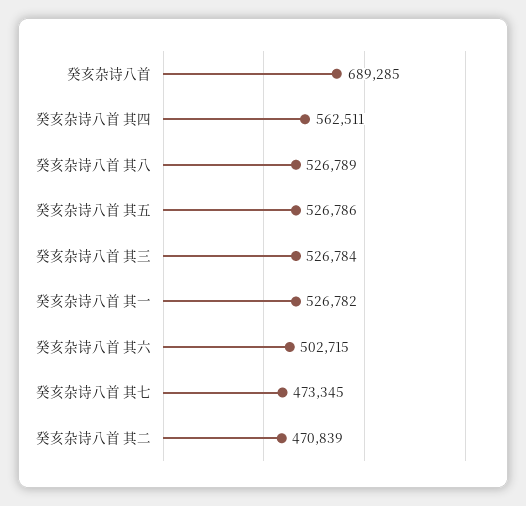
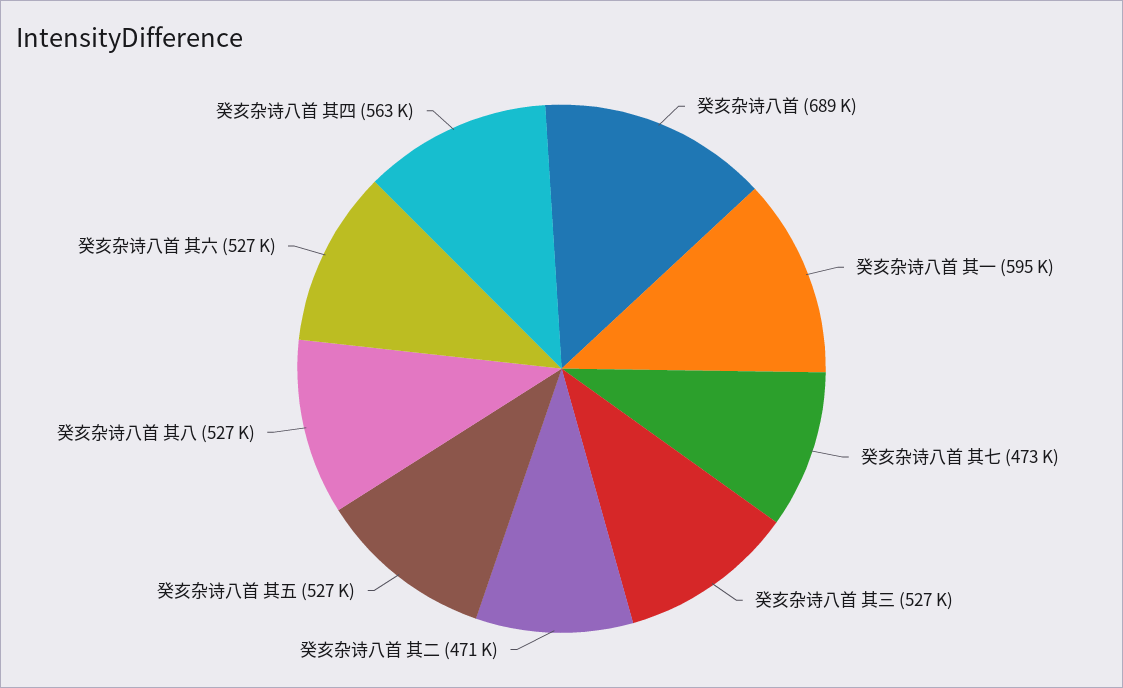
  {
    "癸亥杂诗八首": 689285,
    "癸亥杂诗八首 其四": 562511,
    "癸亥杂诗八首 其八": 526789,
    "癸亥杂诗八首 其五": 526786,
    "癸亥杂诗八首 其三": 526784,
-   "癸亥杂诗八首 其一": 526782,
+   "癸亥杂诗八首 其一": 595000,
-   "癸亥杂诗八首 其六": 502715,
+   "癸亥杂诗八首 其六": 527000,
    "癸亥杂诗八首 其七": 473345,
    "癸亥杂诗八首 其二": 470839
  }

